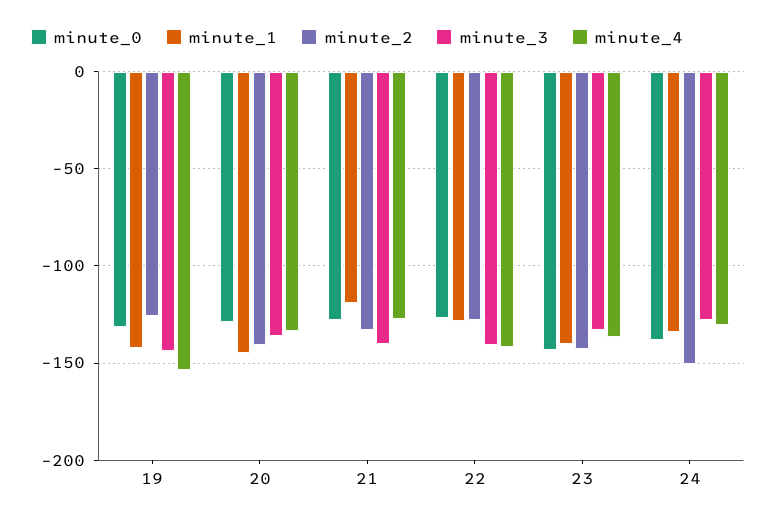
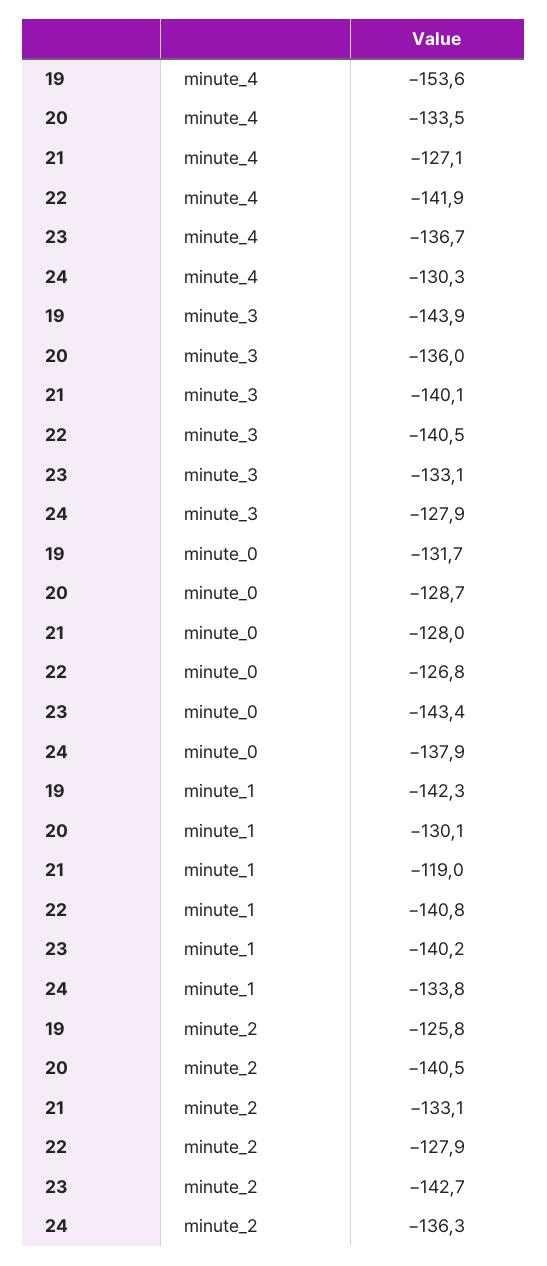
  {
    "minute_0": {
      "19": -131.7,
      "20": -128.7,
      "21": -128,
      "22": -126.8,
      "23": -143.4,
      "24": -137.9
    },
    "minute_1": {
      "19": -142.3,
-     "20": -145,
+     "20": -130.1,
      "21": -119,
-     "22": -130,
+     "22": -140.8,
      "23": -140.2,
      "24": -133.8
    },
    "minute_2": {
      "19": -125.8,
      "20": -140.5,
      "21": -133.1,
      "22": -127.9,
      "23": -142.7,
-     "24": -150
+     "24": -136.3
    },
    "minute_3": {
      "19": -143.9,
      "20": -136,
      "21": -140.1,
      "22": -140.5,
      "23": -133.1,
      "24": -127.9
    },
    "minute_4": {
      "19": -153.6,
      "20": -133.5,
      "21": -127.1,
      "22": -141.9,
      "23": -136.7,
      "24": -130.3
    }
  }

